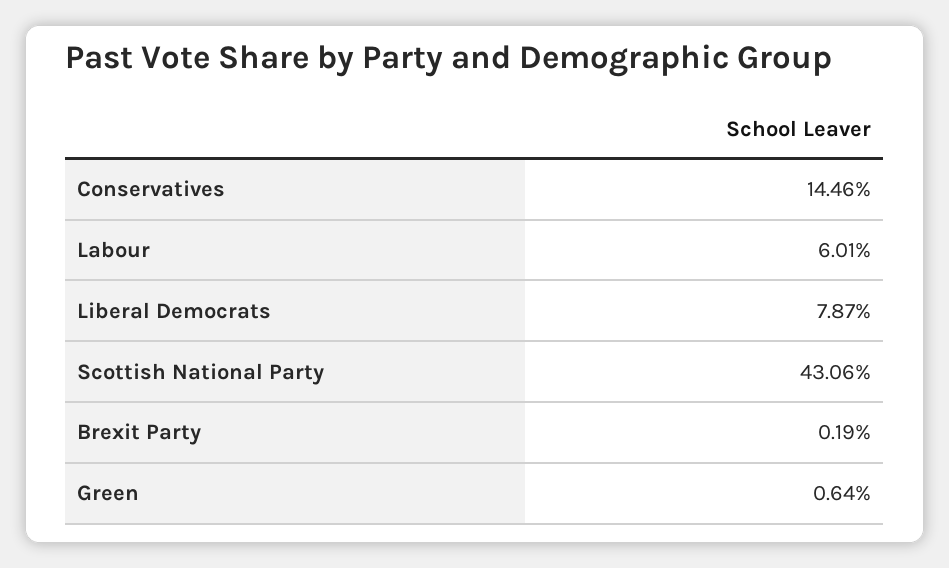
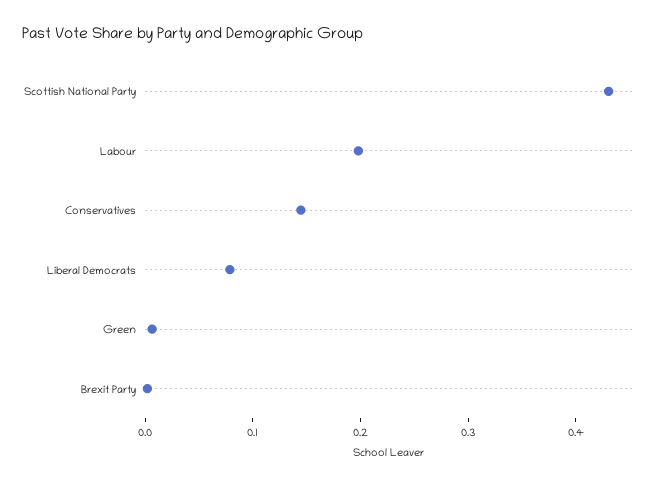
  {
    "Conservatives": 0.1446,
-   "Labour": 0.0601,
+   "Labour": 0.2,
    "Liberal Democrats": 0.0787,
    "Scottish National Party": 0.4306,
    "Brexit Party": 0.0019,
    "Green": 0.0064
  }

